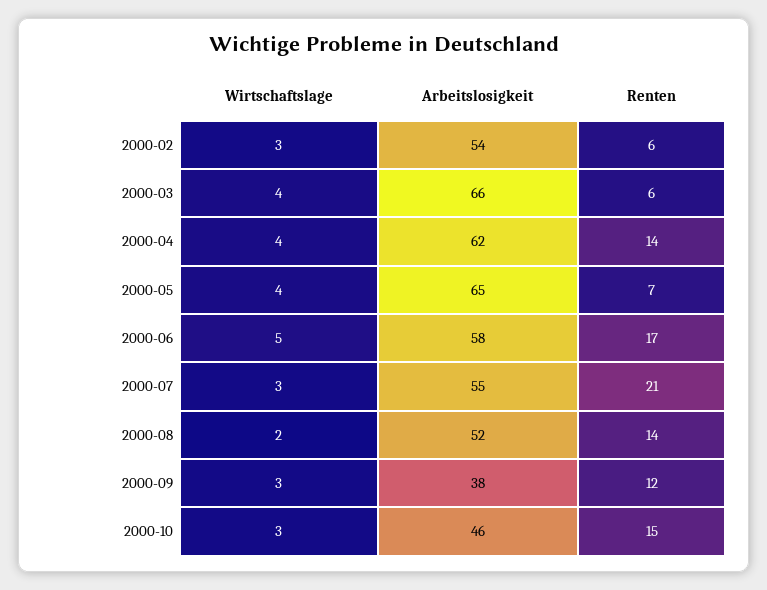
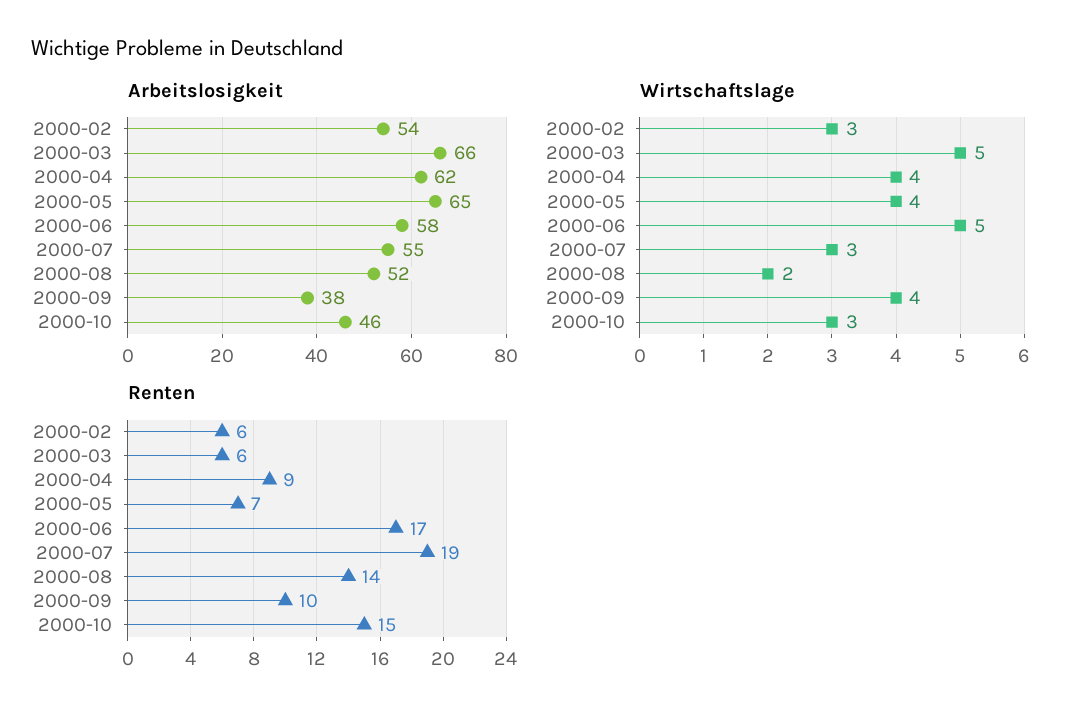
  {
    "Wirtschaftslage": {
      "2000-02": 3,
-     "2000-03": 4,
+     "2000-03": 5,
      "2000-04": 4,
      "2000-05": 4,
      "2000-06": 5,
      "2000-07": 3,
      "2000-08": 2,
-     "2000-09": 3,
+     "2000-09": 4,
      "2000-10": 3
    },
    "Arbeitslosigkeit": {
      "2000-02": 54,
      "2000-03": 66,
      "2000-04": 62,
      "2000-05": 65,
      "2000-06": 58,
      "2000-07": 55,
      "2000-08": 52,
      "2000-09": 38,
      "2000-10": 46
    },
    "Renten": {
      "2000-02": 6,
      "2000-03": 6,
-     "2000-04": 14,
+     "2000-04": 9,
      "2000-05": 7,
      "2000-06": 17,
-     "2000-07": 21,
+     "2000-07": 19,
      "2000-08": 14,
-     "2000-09": 12,
+     "2000-09": 10,
      "2000-10": 15
    }
  }

